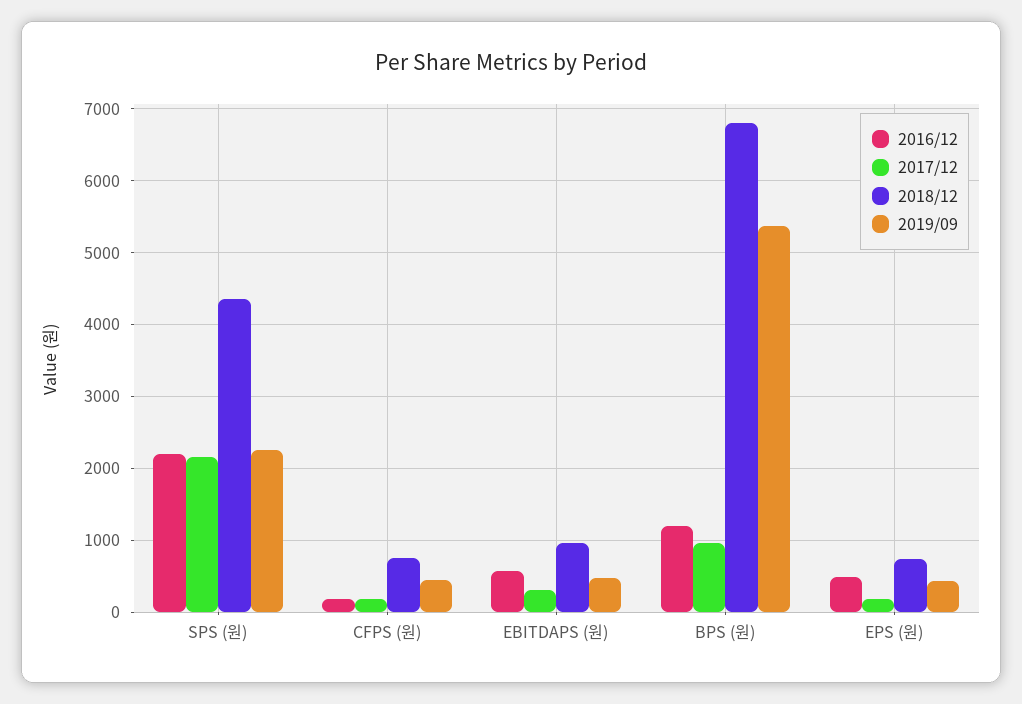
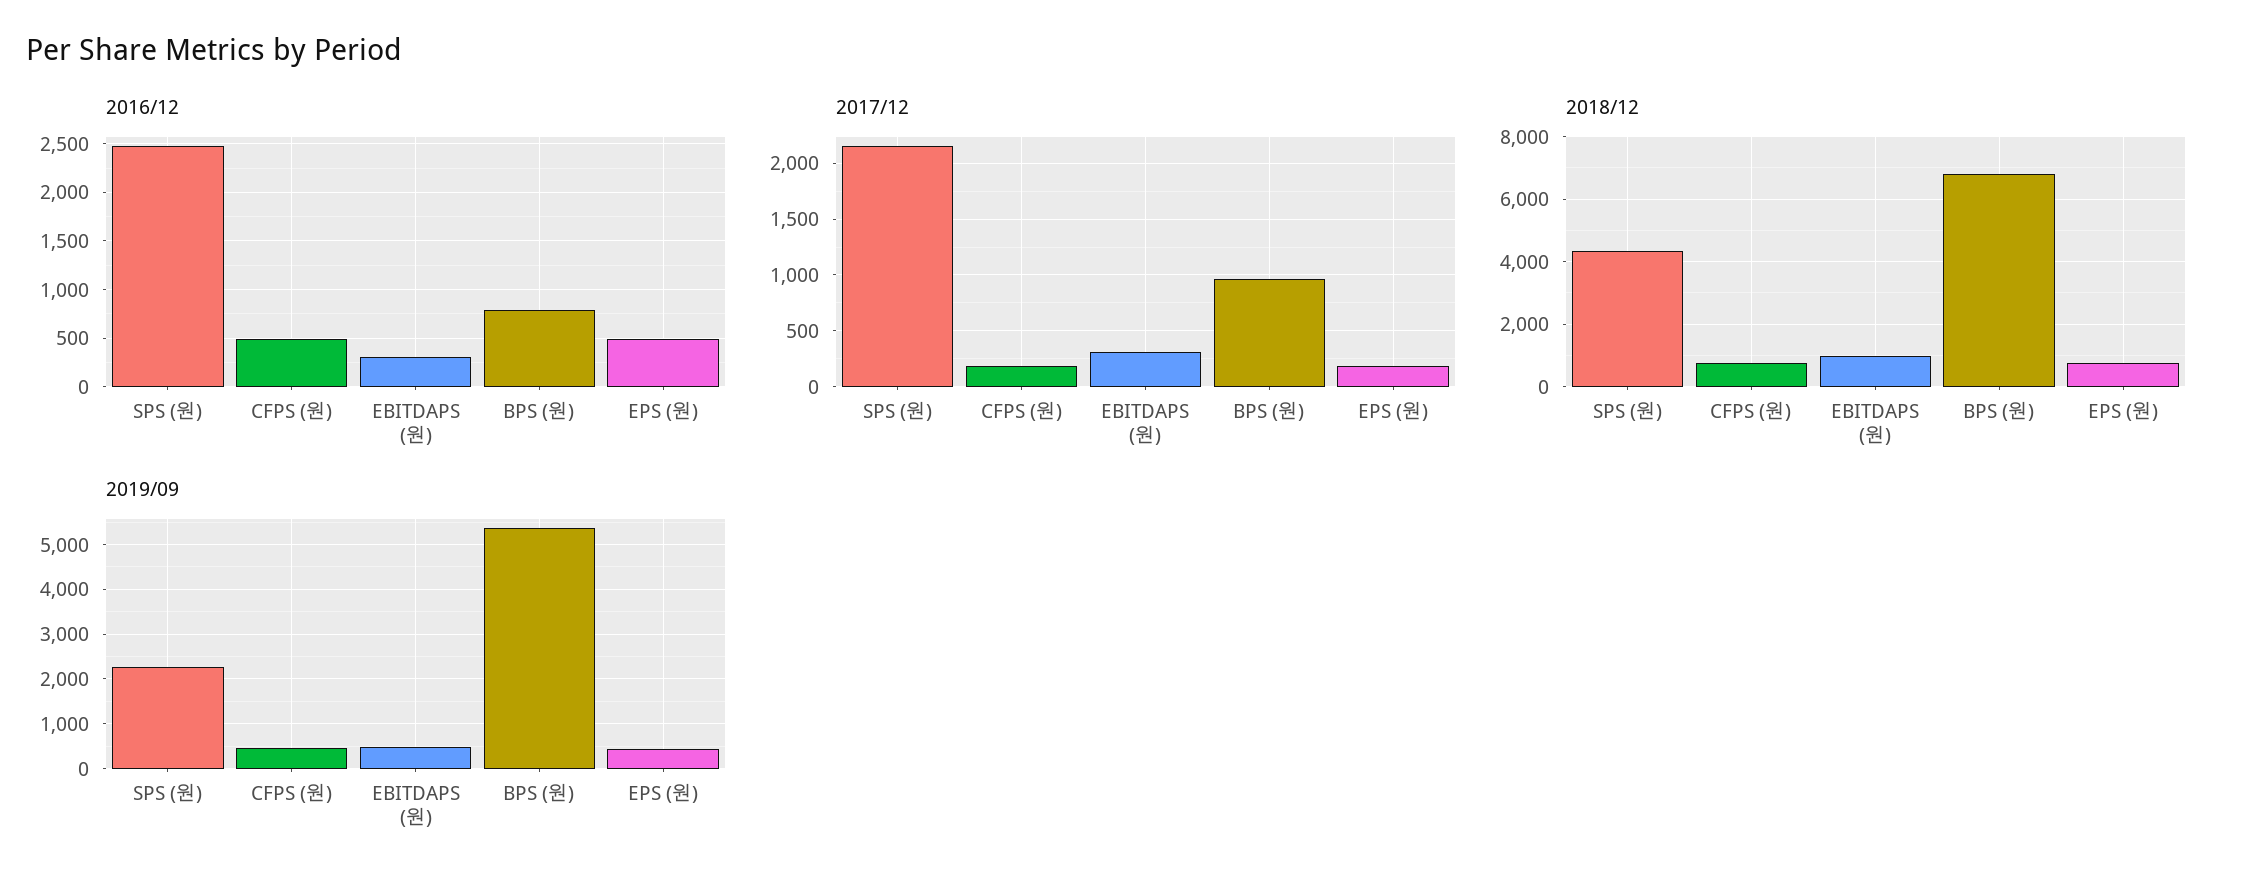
  {
    "2016/12": {
-     "SPS (원)": 2200,
+     "SPS (원)": 2500,
-     "CFPS (원)": 200,
+     "CFPS (원)": 500,
-     "EBITDAPS (원)": 600,
+     "EBITDAPS (원)": 300,
-     "BPS (원)": 1200,
+     "BPS (원)": 800,
      "EPS (원)": 500
    },
    "2017/12": {
      "SPS (원)": 2200,
      "CFPS (원)": 200,
      "EBITDAPS (원)": 300,
      "BPS (원)": 1000,
      "EPS (원)": 200
    },
    "2018/12": {
      "SPS (원)": 4400,
      "CFPS (원)": 800,
      "EBITDAPS (원)": 1000,
      "BPS (원)": 6800,
      "EPS (원)": 700
    },
    "2019/09": {
      "SPS (원)": 2300,
      "CFPS (원)": 400,
      "EBITDAPS (원)": 500,
      "BPS (원)": 5400,
      "EPS (원)": 400
    }
  }

